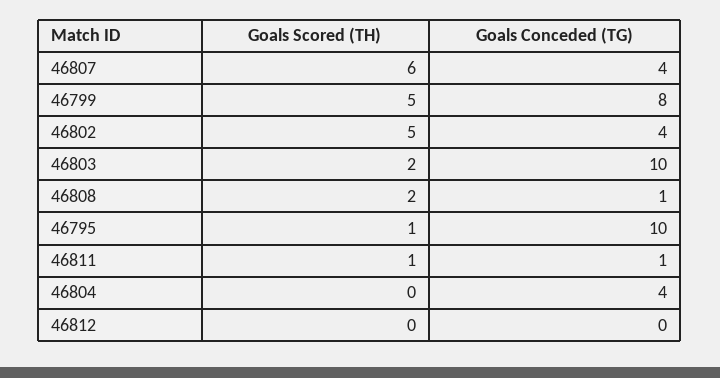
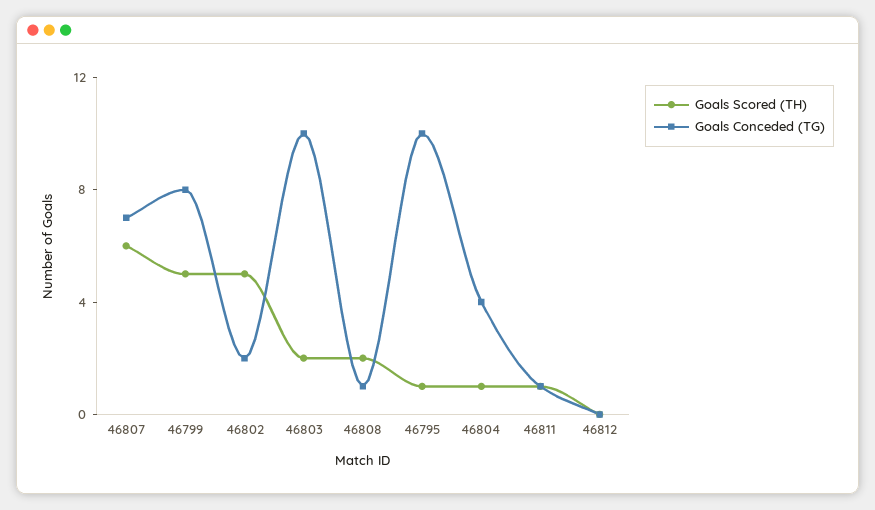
  {
    "Goals Scored (TH)": {
      "46807": 6,
      "46799": 5,
      "46802": 5,
      "46803": 2,
      "46808": 2,
      "46795": 1,
      "46811": 1,
-     "46804": 0,
+     "46804": 1,
      "46812": 0
    },
    "Goals Conceded (TG)": {
-     "46807": 4,
+     "46807": 7,
      "46799": 8,
-     "46802": 4,
+     "46802": 2,
      "46803": 10,
      "46808": 1,
      "46795": 10,
      "46811": 1,
      "46804": 4,
      "46812": 0
    }
  }

